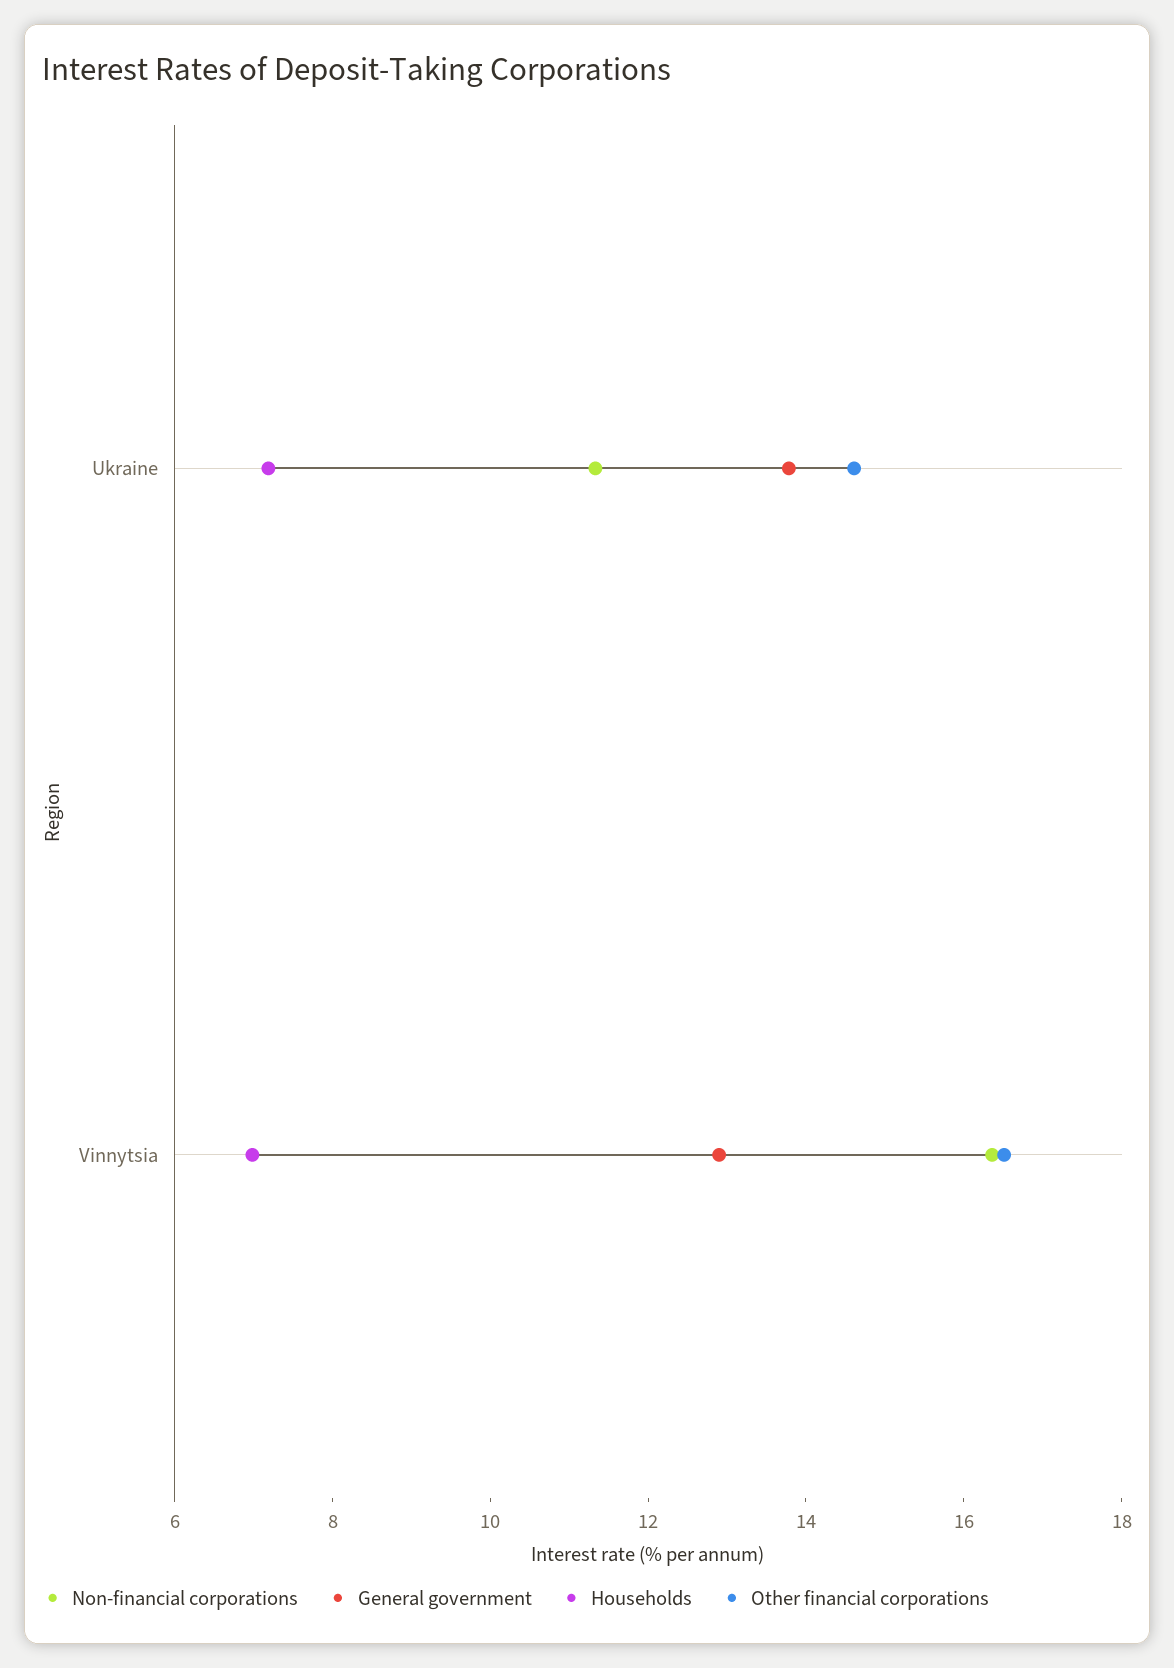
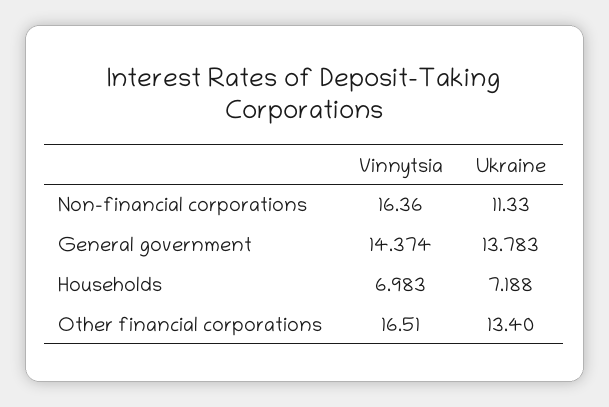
  {
    "Non-financial corporations": {
      "Ukraine": 11.33,
      "Vinnytsia": 16.36
    },
    "General government": {
      "Ukraine": 13.783,
-     "Vinnytsia": 13
+     "Vinnytsia": 14.374
    },
    "Households": {
      "Ukraine": 7.188,
      "Vinnytsia": 6.983
    },
    "Other financial corporations": {
-     "Ukraine": 14.5,
+     "Ukraine": 13.4,
      "Vinnytsia": 16.51
    }
  }

